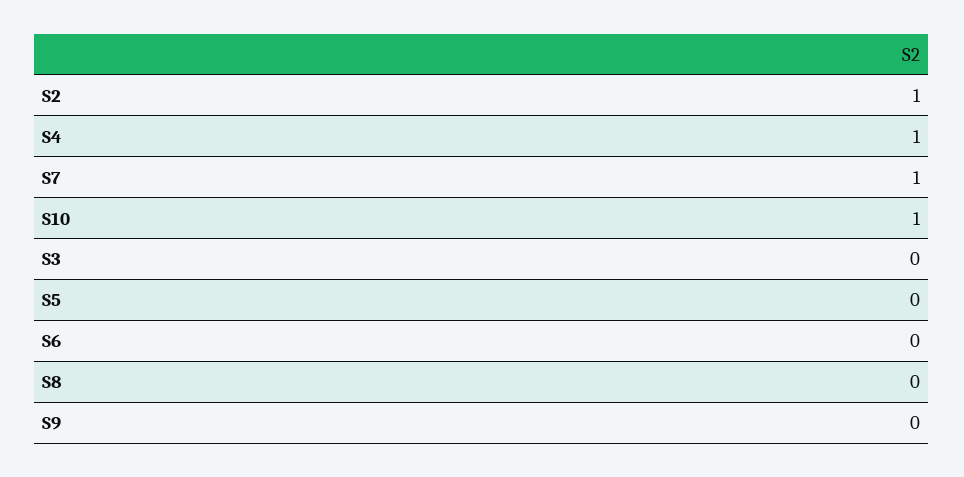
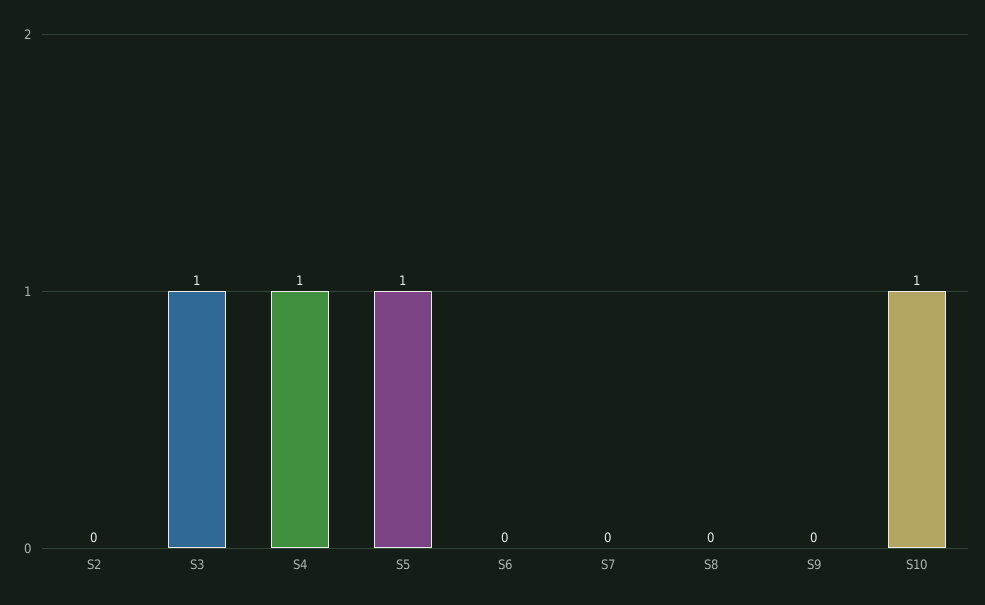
  {
-   "S2": 1,
+   "S2": 0,
    "S4": 1,
-   "S7": 1,
+   "S7": 0,
    "S10": 1,
-   "S3": 0,
+   "S3": 1,
-   "S5": 0,
+   "S5": 1,
    "S6": 0,
    "S8": 0,
    "S9": 0
  }

